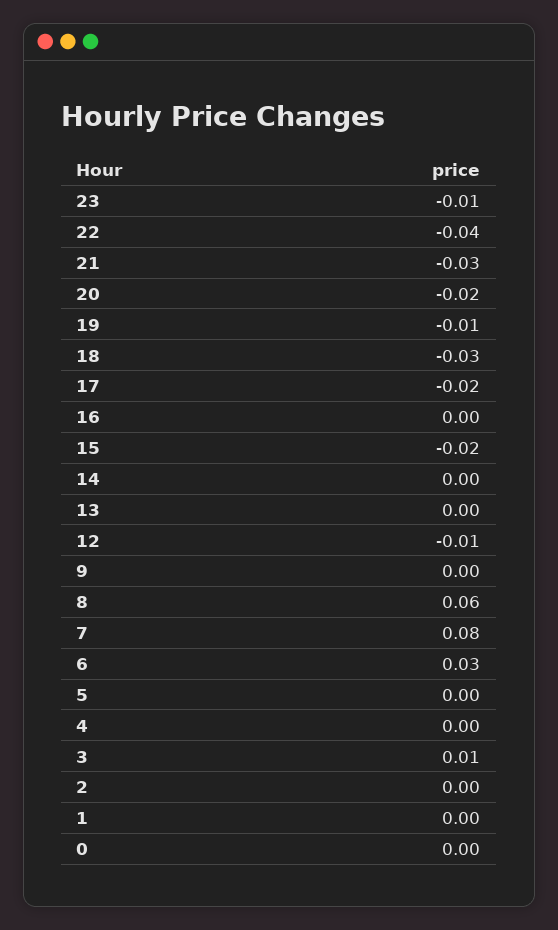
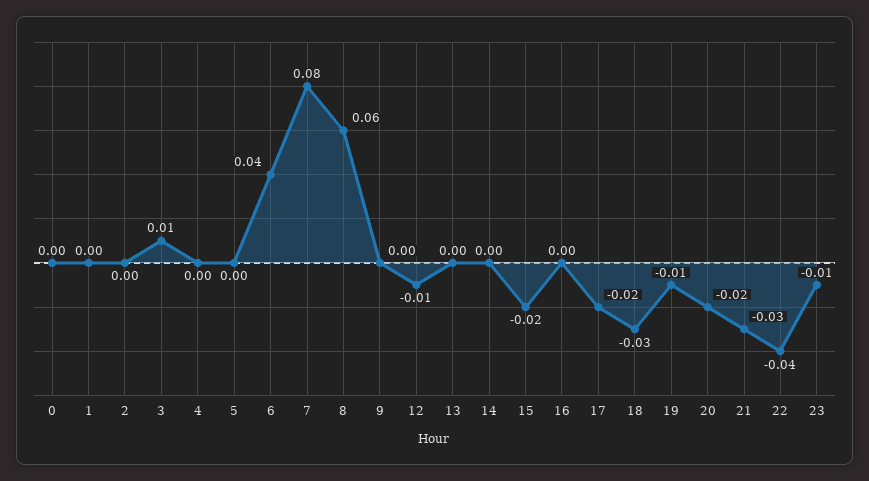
  {
    "23": -0.01,
    "22": -0.04,
    "21": -0.03,
    "20": -0.02,
    "19": -0.01,
    "18": -0.03,
    "17": -0.02,
    "16": 0,
    "15": -0.02,
    "14": 0,
    "13": 0,
    "12": -0.01,
    "9": 0,
    "8": 0.06,
    "7": 0.08,
-   "6": 0.03,
+   "6": 0.04,
    "5": 0,
    "4": 0,
    "3": 0.01,
    "2": 0,
    "1": 0,
    "0": 0
  }

